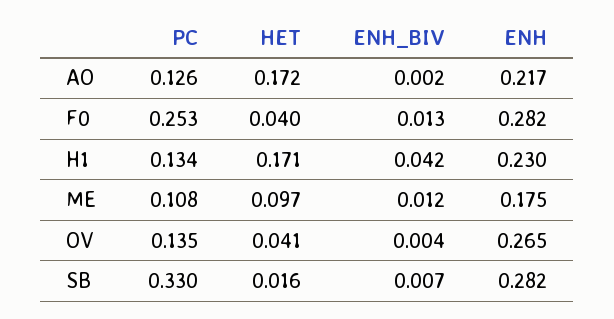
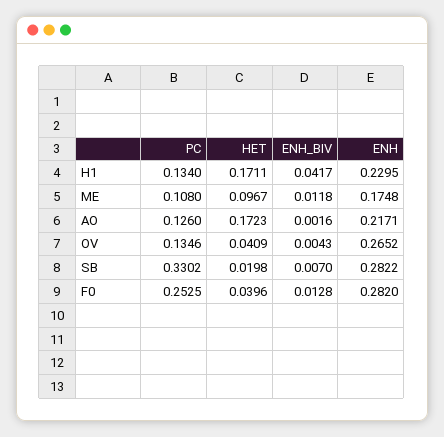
  {
    "PC": {
      "AO": 0.126,
      "F0": 0.2525,
      "H1": 0.134,
      "ME": 0.108,
      "OV": 0.1346,
      "SB": 0.3302
    },
    "HET": {
      "AO": 0.1723,
      "F0": 0.0396,
      "H1": 0.1711,
      "ME": 0.0967,
      "OV": 0.0409,
-     "SB": 0.016
+     "SB": 0.0198
    },
    "ENH_BIV": {
      "AO": 0.0016,
      "F0": 0.0128,
      "H1": 0.0417,
      "ME": 0.0118,
      "OV": 0.0043,
      "SB": 0.007
    },
    "ENH": {
      "AO": 0.2171,
      "F0": 0.282,
      "H1": 0.2295,
      "ME": 0.1748,
      "OV": 0.2652,
      "SB": 0.2822
    }
  }

